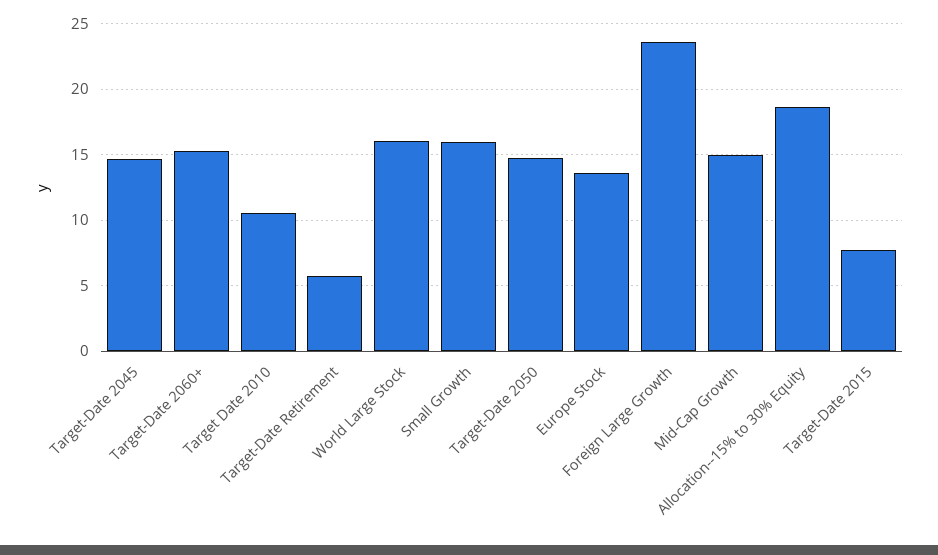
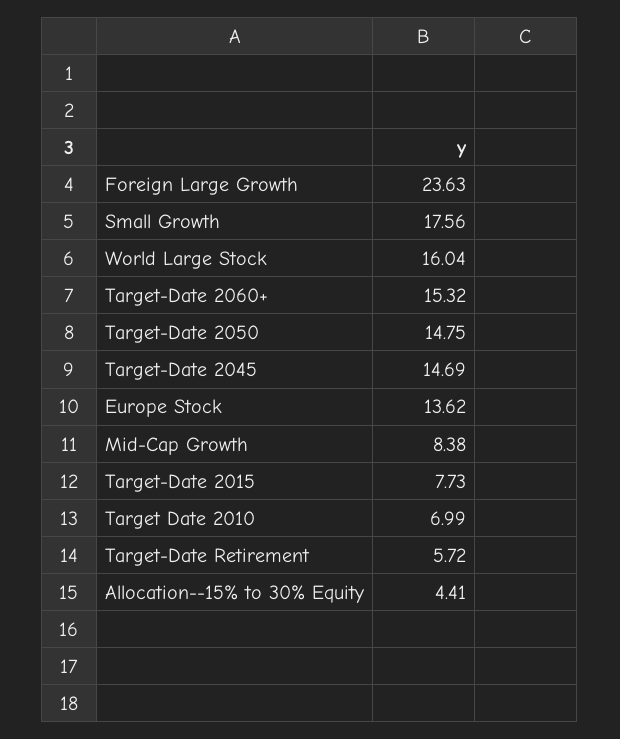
  {
    "Target-Date 2045": 14.69,
    "Target-Date 2060+": 15.32,
-   "Target Date 2010": 10.5,
+   "Target Date 2010": 6.99,
    "Target-Date Retirement": 5.72,
    "World Large Stock": 16.04,
-   "Small Growth": 16,
+   "Small Growth": 17.56,
    "Target-Date 2050": 14.75,
    "Europe Stock": 13.62,
    "Foreign Large Growth": 23.63,
-   "Mid-Cap Growth": 15,
+   "Mid-Cap Growth": 8.38,
-   "Allocation--15% to 30% Equity": 18.5,
+   "Allocation--15% to 30% Equity": 4.41,
    "Target-Date 2015": 7.73
  }

